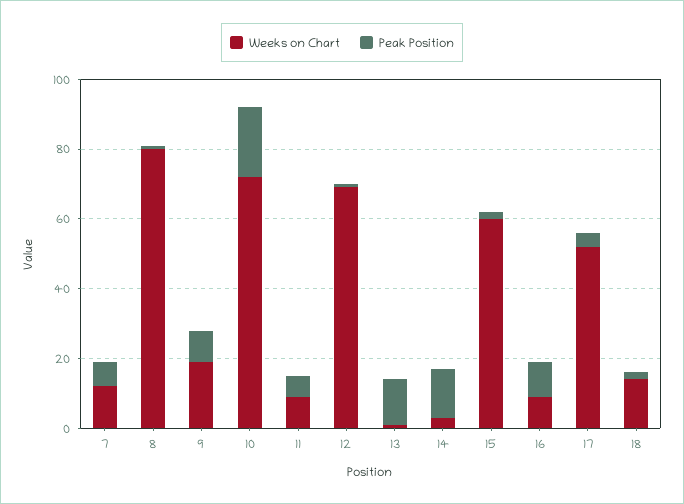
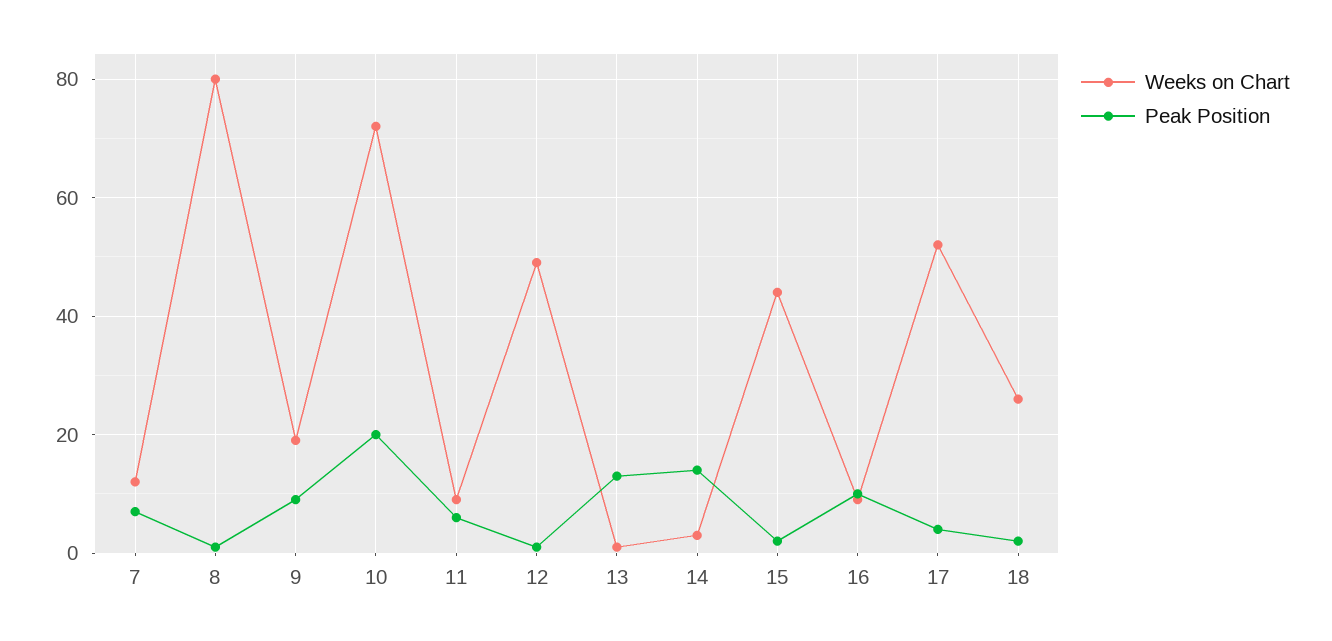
  {
    "Weeks on Chart": {
      "7": 10,
      "8": 80,
      "9": 20,
      "10": 70,
      "11": 10,
-     "12": 70,
+     "12": 50,
      "13": 0,
      "14": 5,
-     "15": 60,
+     "15": 45,
      "16": 10,
      "17": 50,
-     "18": 15
+     "18": 25
    },
    "Peak Position": {
      "7": 5,
      "8": 0,
      "9": 10,
      "10": 20,
      "11": 5,
      "12": 0,
      "13": 15,
      "14": 15,
      "15": 0,
      "16": 10,
      "17": 5,
      "18": 0
    }
  }

